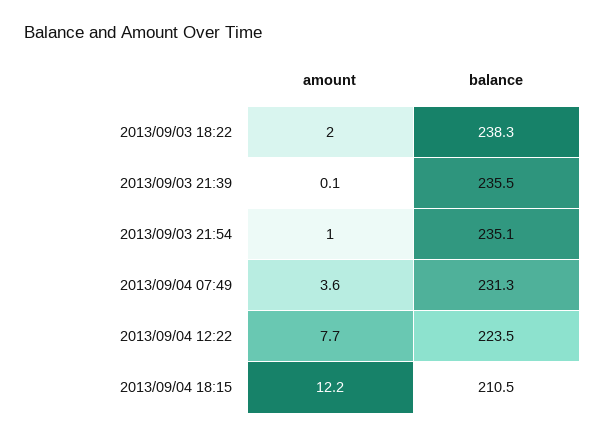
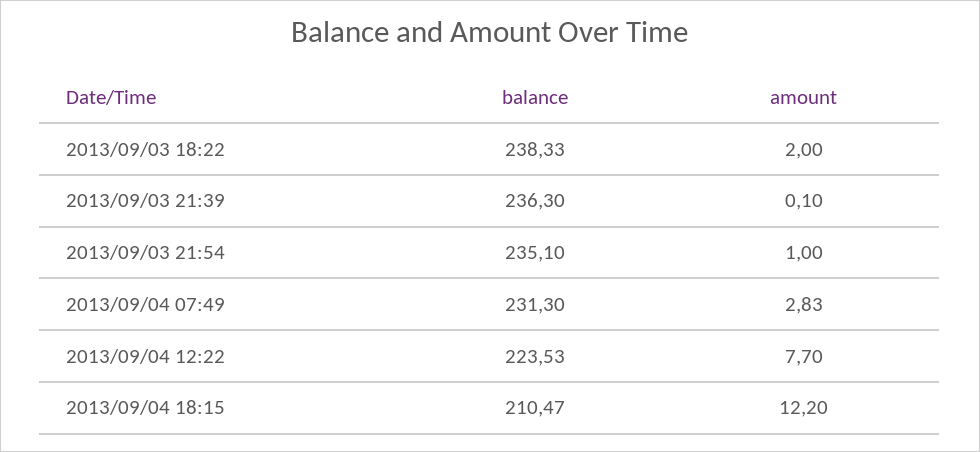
  {
    "amount": {
      "2013/09/03 18:22": 2,
      "2013/09/03 21:39": 0.1,
      "2013/09/03 21:54": 1,
-     "2013/09/04 07:49": 3.6,
+     "2013/09/04 07:49": 2.83,
      "2013/09/04 12:22": 7.7,
      "2013/09/04 18:15": 12.2
    },
    "balance": {
      "2013/09/03 18:22": 238.33,
-     "2013/09/03 21:39": 235.5,
+     "2013/09/03 21:39": 236.3,
      "2013/09/03 21:54": 235.1,
      "2013/09/04 07:49": 231.3,
      "2013/09/04 12:22": 223.53,
      "2013/09/04 18:15": 210.47
    }
  }

